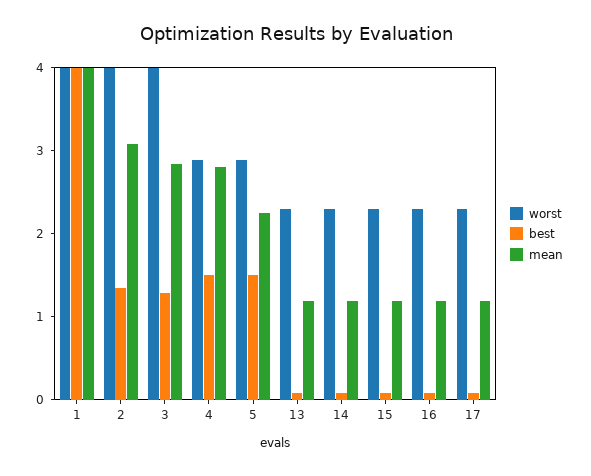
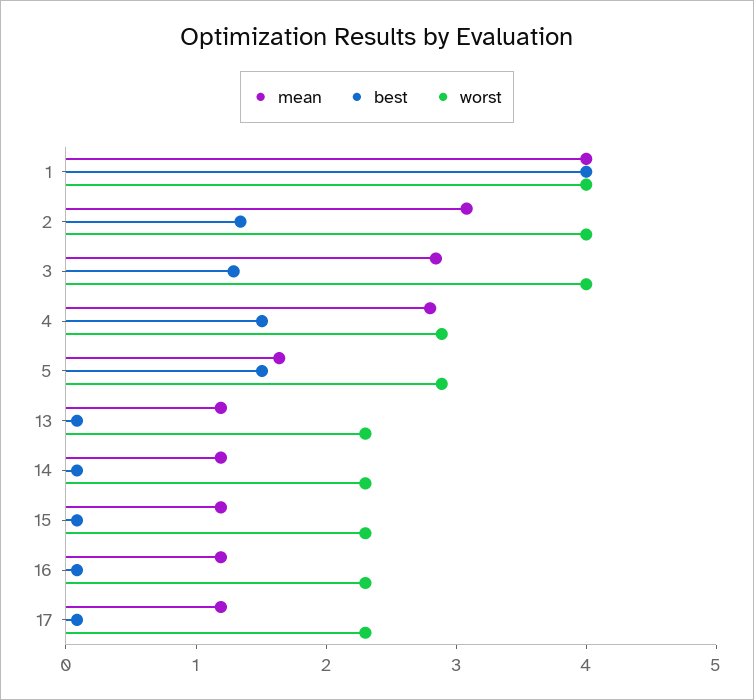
  {
    "worst": {
      "1": 4,
      "2": 4,
      "3": 4,
      "4": 2.8,
      "5": 2.8,
      "13": 2.4,
      "14": 2.4,
      "15": 2.4,
      "16": 2.4,
      "17": 2.4
    },
    "best": {
      "1": 4,
      "2": 1.4,
      "3": 1.2,
      "4": 1.6,
      "5": 1.6,
      "13": 0,
      "14": 0,
      "15": 0,
      "16": 0,
      "17": 0
    },
    "mean": {
      "1": 4,
      "2": 3,
      "3": 2.8,
      "4": 2.8,
-     "5": 2.2,
+     "5": 1.6,
      "13": 1.2,
      "14": 1.2,
      "15": 1.2,
      "16": 1.2,
      "17": 1.2
    }
  }

